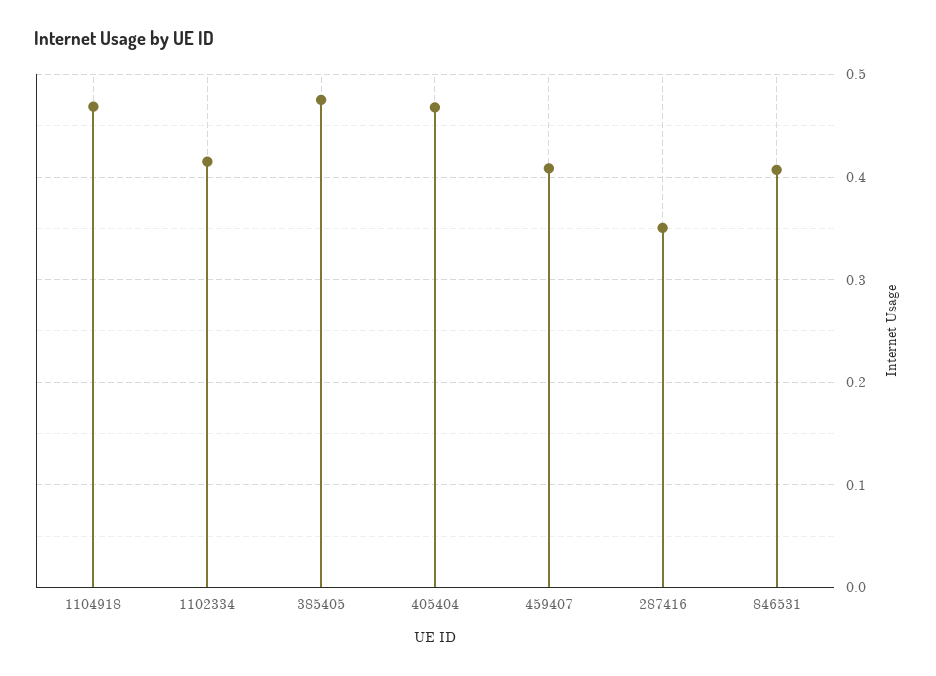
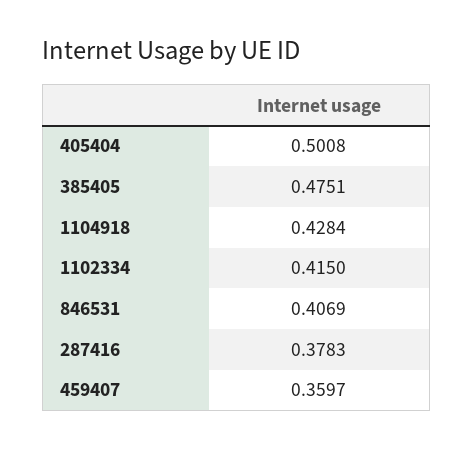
  {
-   "1104918": 0.47,
+   "1104918": 0.4284,
    "1102334": 0.415,
    "385405": 0.4751,
-   "405404": 0.47,
+   "405404": 0.5008,
-   "459407": 0.41,
+   "459407": 0.3597,
-   "287416": 0.35,
+   "287416": 0.3783,
    "846531": 0.4069
  }

